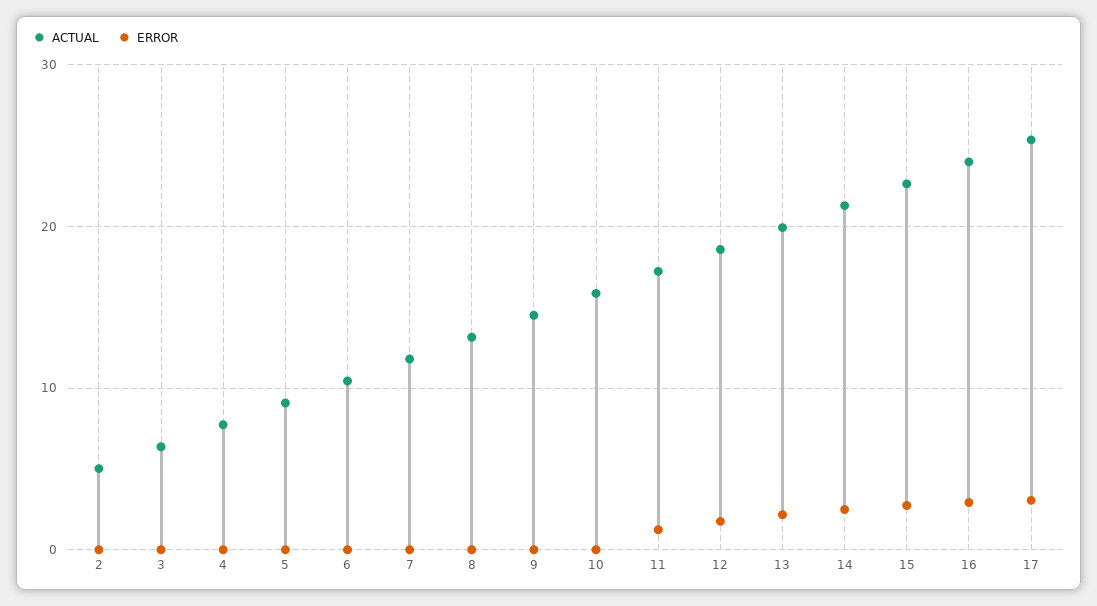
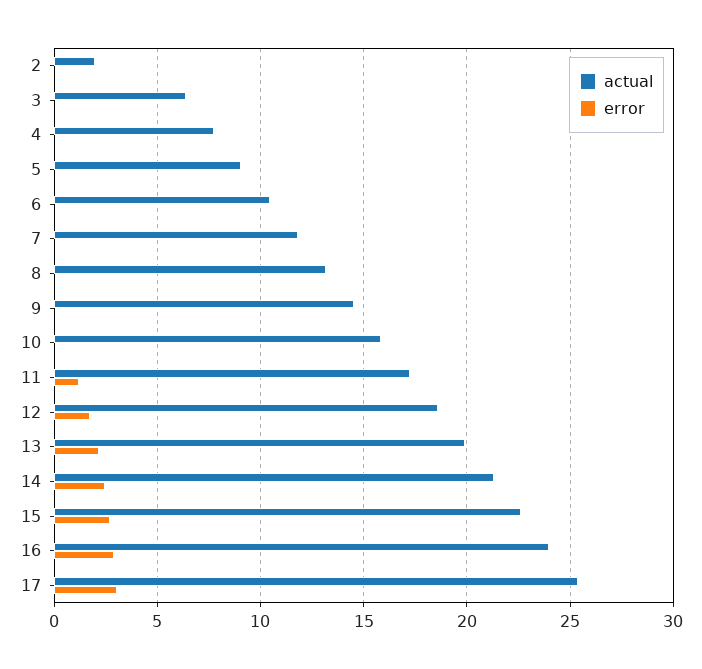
  {
    "ACTUAL": {
-     "2": 5,
+     "2": 2,
      "3": 6.5,
      "4": 7.5,
      "5": 9,
      "6": 10.5,
      "7": 12,
      "8": 13,
      "9": 14.5,
      "10": 16,
      "11": 17,
      "12": 18.5,
      "13": 20,
      "14": 21.5,
      "15": 22.5,
      "16": 24,
      "17": 25.5
    },
    "ERROR": {
      "2": 0,
      "3": 0,
      "4": 0,
      "5": 0,
      "6": 0,
      "7": 0,
      "8": 0,
      "9": 0,
      "10": 0,
      "11": 1,
      "12": 2,
      "13": 2,
      "14": 2.5,
      "15": 2.5,
      "16": 3,
      "17": 3
    }
  }

